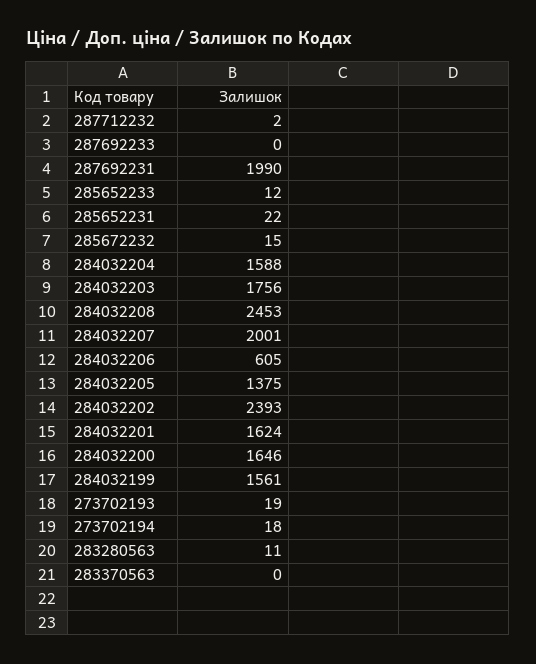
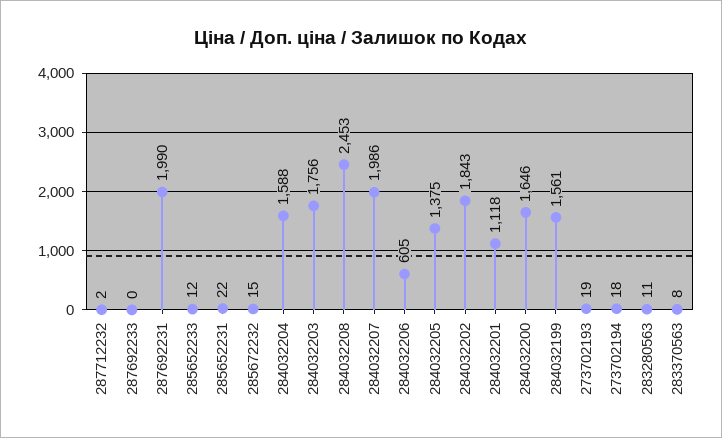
  {
    "287712232": 2,
    "287692233": 0,
    "287692231": 1990,
    "285652233": 12,
    "285652231": 22,
    "285672232": 15,
    "284032204": 1588,
    "284032203": 1756,
    "284032208": 2453,
-   "284032207": 2001,
+   "284032207": 1986,
    "284032206": 605,
    "284032205": 1375,
-   "284032202": 2393,
+   "284032202": 1843,
-   "284032201": 1624,
+   "284032201": 1118,
    "284032200": 1646,
    "284032199": 1561,
    "273702193": 19,
    "273702194": 18,
    "283280563": 11,
-   "283370563": 0
+   "283370563": 8
  }

